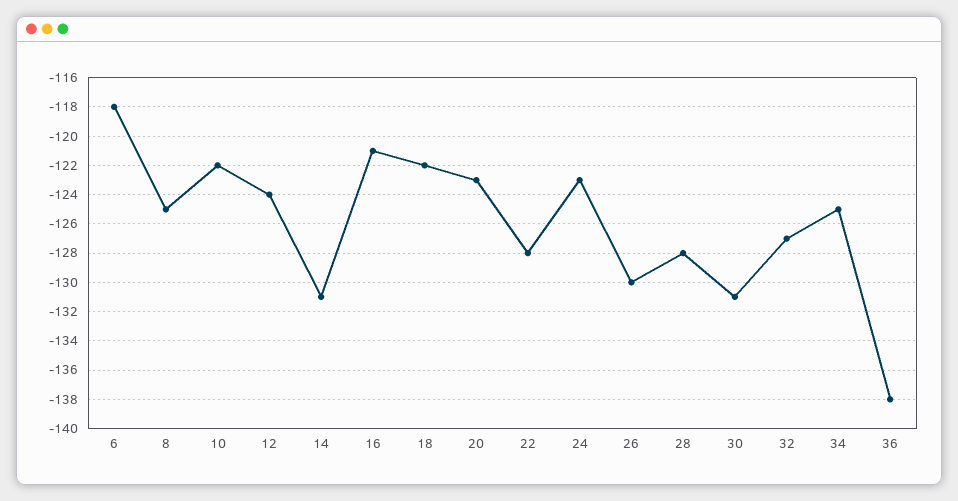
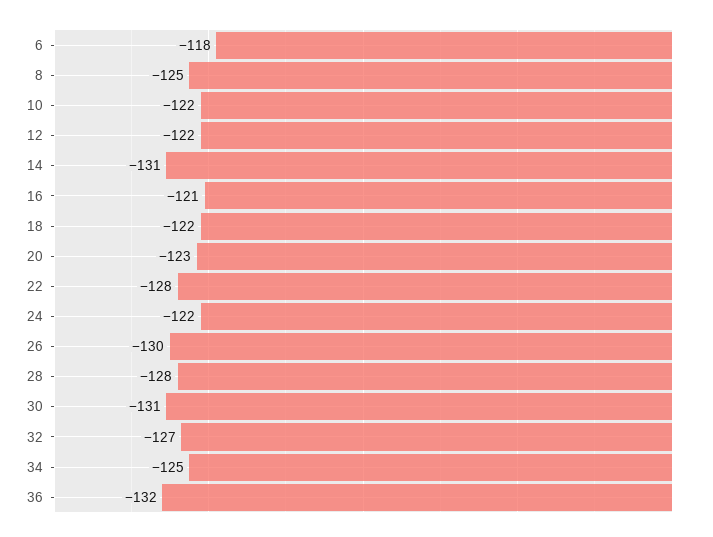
  {
    "6": -118,
    "8": -125,
    "10": -122,
-   "12": -124,
+   "12": -122,
    "14": -131,
    "16": -121,
    "18": -122,
    "20": -123,
    "22": -128,
-   "24": -123,
+   "24": -122,
    "26": -130,
    "28": -128,
    "30": -131,
    "32": -127,
    "34": -125,
-   "36": -138
+   "36": -132
  }

